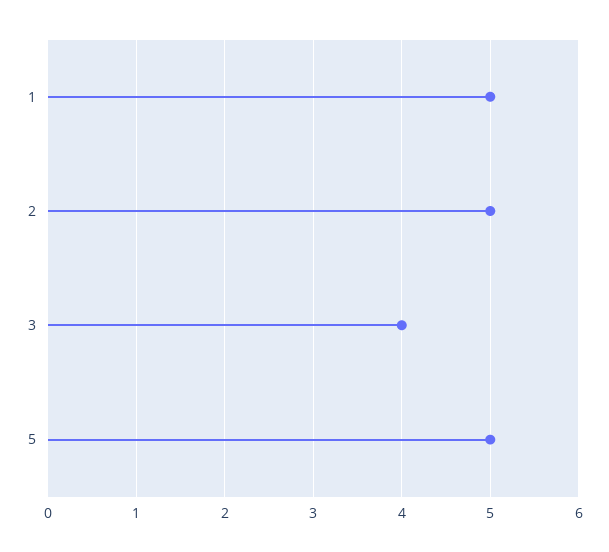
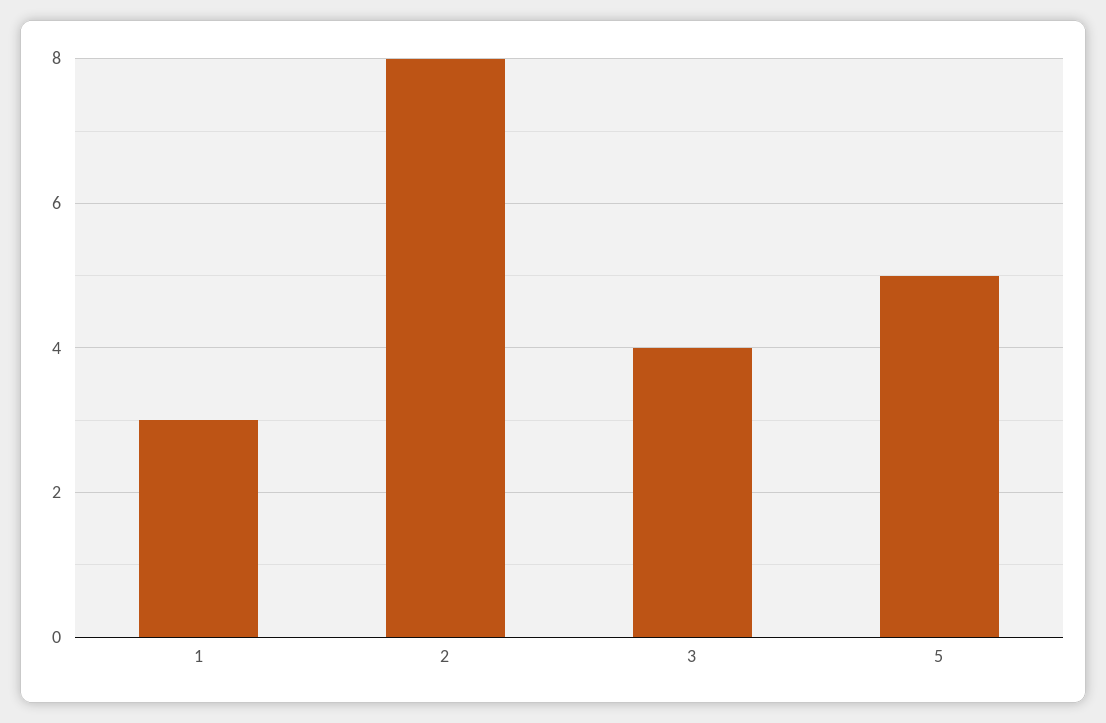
  {
-   "1": 5,
+   "1": 3,
-   "2": 5,
+   "2": 8,
    "3": 4,
    "5": 5
  }

